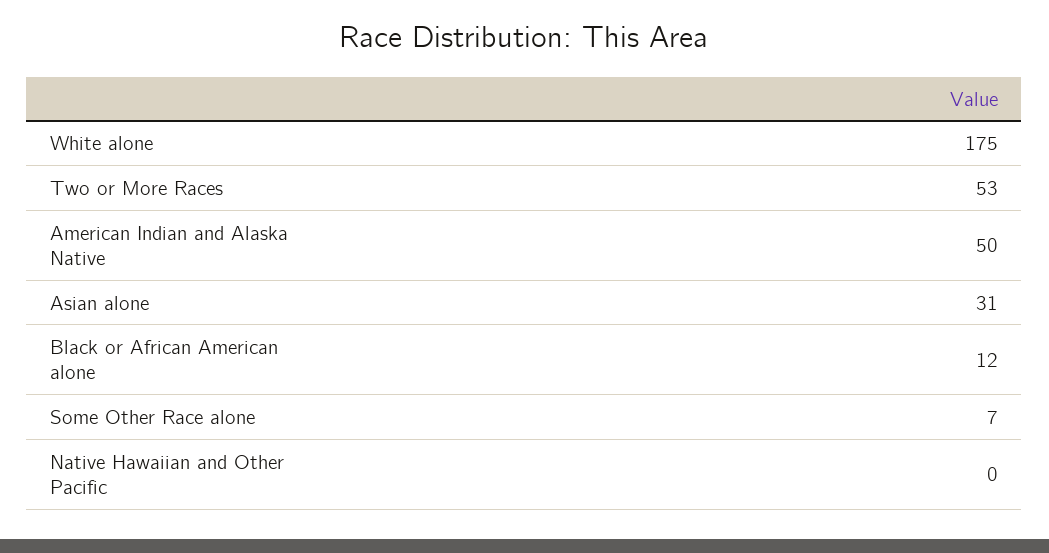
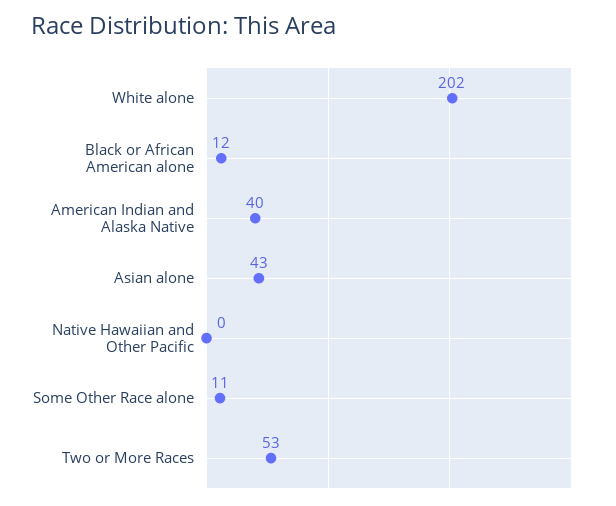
  {
-   "White alone": 175,
+   "White alone": 202,
    "Two or More Races": 53,
-   "American Indian and Alaska Native": 50,
+   "American Indian and Alaska Native": 40,
-   "Asian alone": 31,
+   "Asian alone": 43,
    "Black or African American alone": 12,
-   "Some Other Race alone": 7,
+   "Some Other Race alone": 11,
    "Native Hawaiian and Other Pacific": 0
  }

